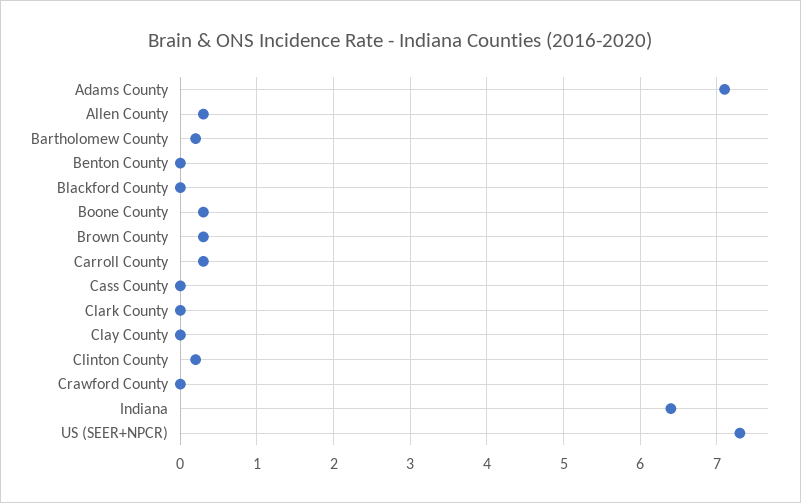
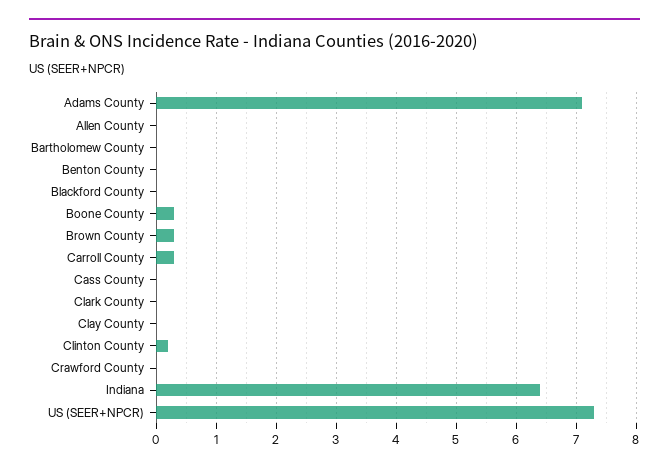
  {
    "Adams County": 7.1,
-   "Allen County": 0.3,
+   "Allen County": 0,
-   "Bartholomew County": 0.2,
+   "Bartholomew County": 0,
    "Benton County": 0,
    "Blackford County": 0,
    "Boone County": 0.3,
    "Brown County": 0.3,
    "Carroll County": 0.3,
    "Cass County": 0,
    "Clark County": 0,
    "Clay County": 0,
    "Clinton County": 0.2,
    "Crawford County": 0,
    "Indiana": 6.4,
    "US (SEER+NPCR)": 7.3
  }

